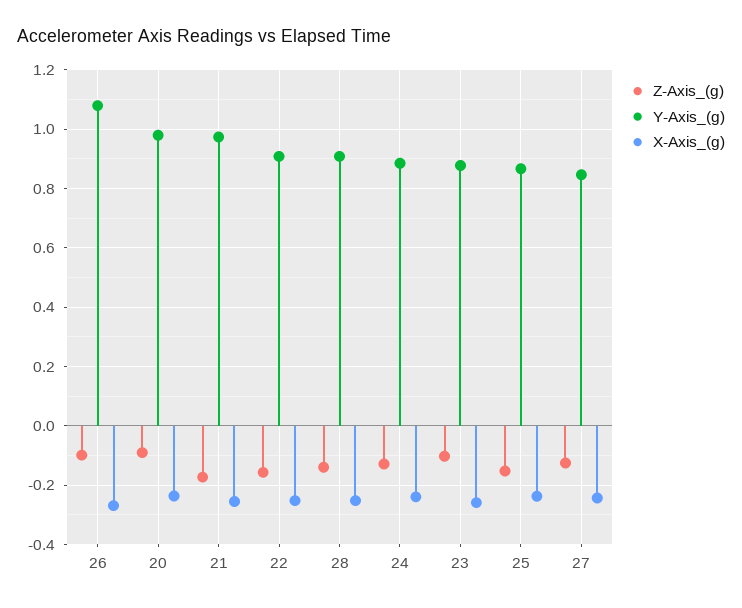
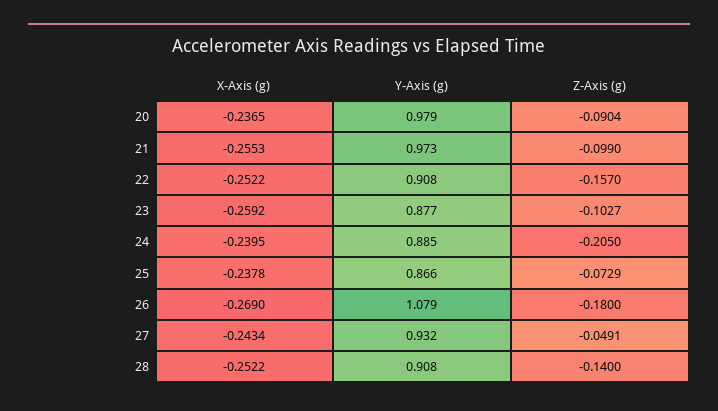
  {
    "Z-Axis_(g)": {
-     "26": -0.1,
+     "26": -0.18,
      "20": -0.0904,
-     "21": -0.175,
+     "21": -0.099,
      "22": -0.157,
      "28": -0.14,
-     "24": -0.125,
+     "24": -0.205,
      "23": -0.1027,
-     "25": -0.15,
+     "25": -0.0729,
-     "27": -0.125
+     "27": -0.0491
    },
    "Y-Axis_(g)": {
      "26": 1.079,
      "20": 0.979,
      "21": 0.973,
      "22": 0.908,
      "28": 0.908,
      "24": 0.885,
      "23": 0.877,
      "25": 0.866,
-     "27": 0.85
+     "27": 0.932
    },
    "X-Axis_(g)": {
      "26": -0.269,
      "20": -0.2365,
      "21": -0.2553,
      "22": -0.2522,
      "28": -0.2522,
      "24": -0.2395,
      "23": -0.2592,
      "25": -0.2378,
      "27": -0.2434
    }
  }

